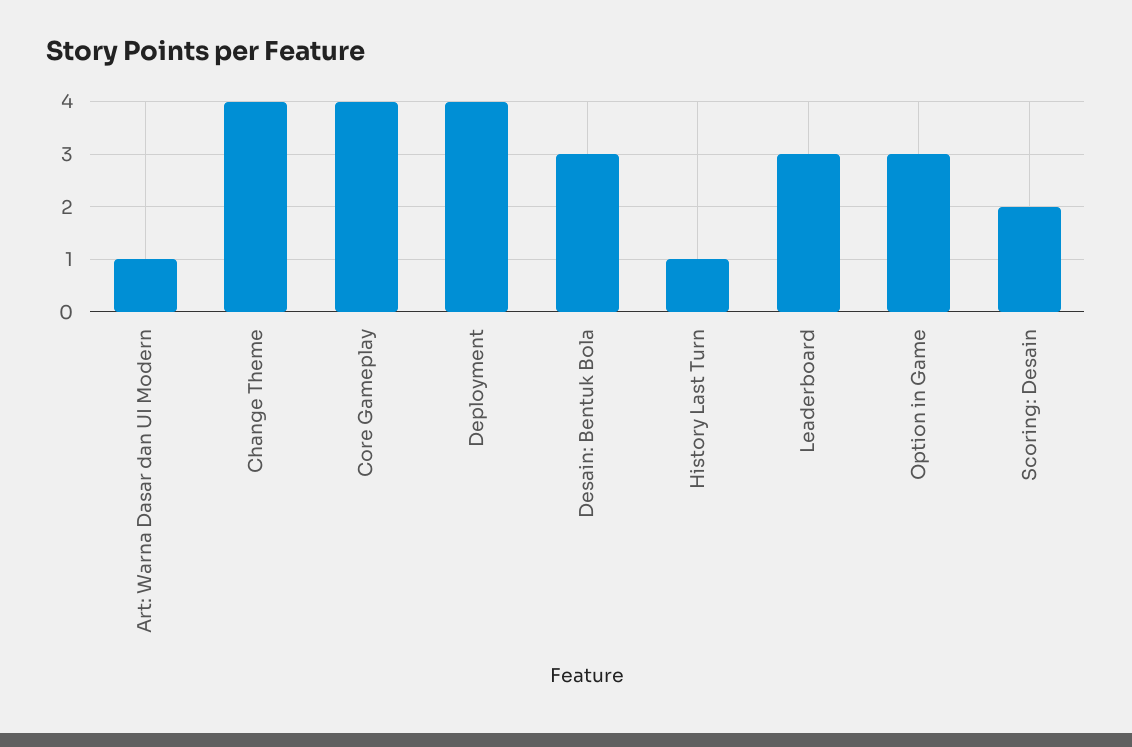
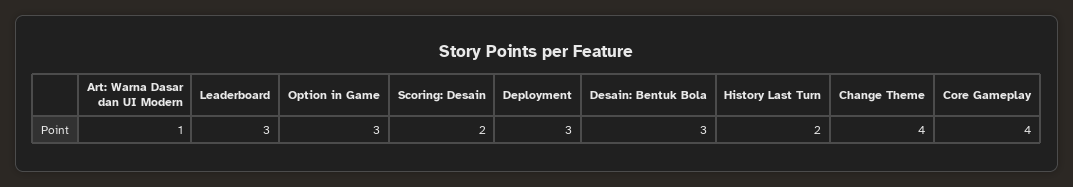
  {
    "Art: Warna Dasar dan UI Modern": 1,
    "Change Theme": 4,
    "Core Gameplay": 4,
-   "Deployment": 4,
+   "Deployment": 3,
    "Desain: Bentuk Bola": 3,
-   "History Last Turn": 1,
+   "History Last Turn": 2,
    "Leaderboard": 3,
    "Option in Game": 3,
    "Scoring: Desain": 2
  }

